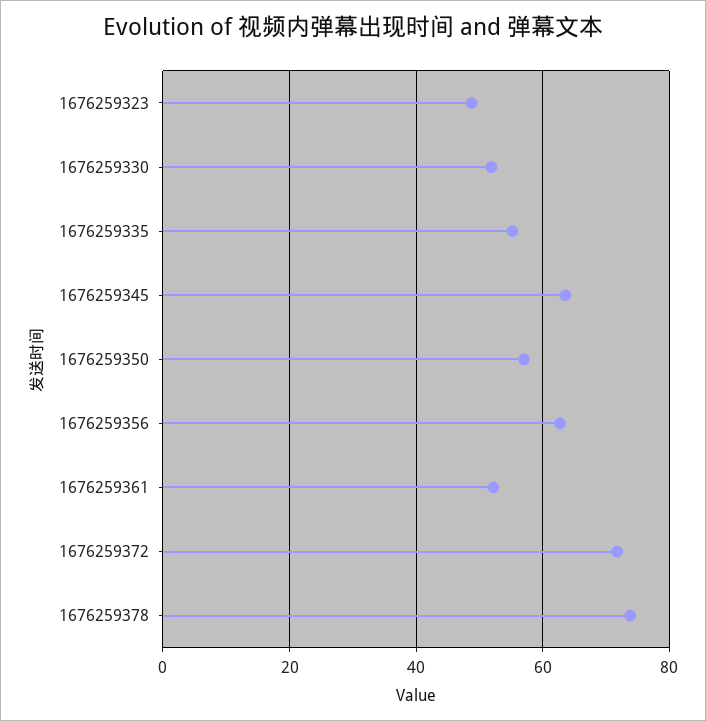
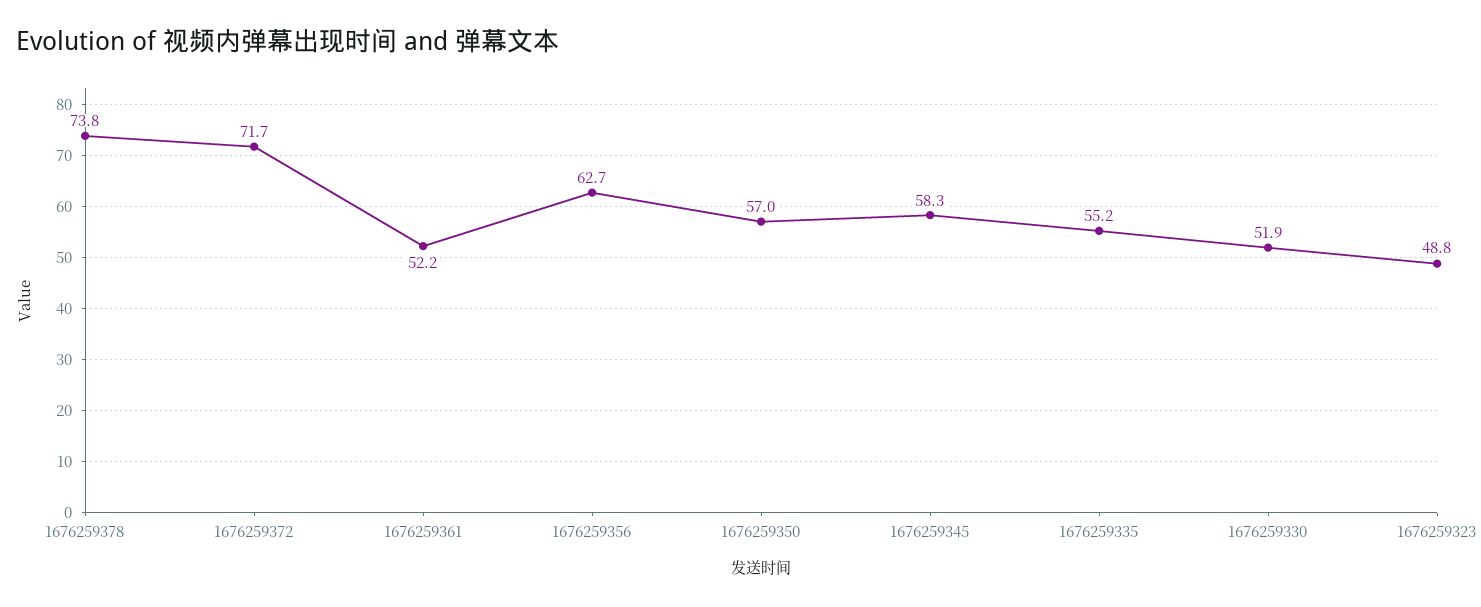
  {
    "1676259323": 48.8,
    "1676259330": 51.9,
    "1676259335": 55.2,
-   "1676259345": 64,
+   "1676259345": 58.3,
    "1676259350": 57,
    "1676259356": 62.7,
    "1676259361": 52.2,
    "1676259372": 71.7,
    "1676259378": 73.8
  }

